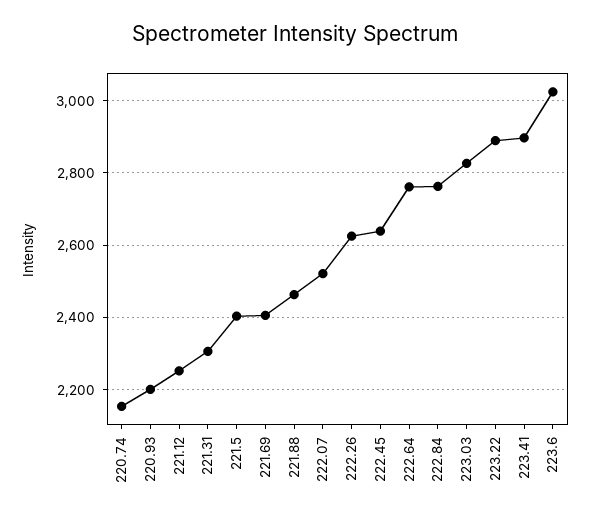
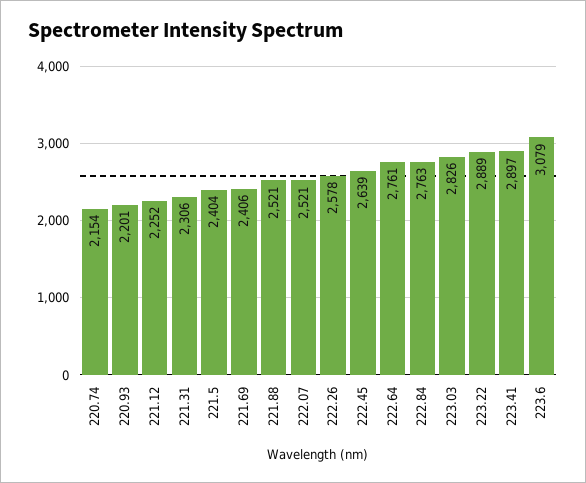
  {
    "220.74": 2154,
    "220.93": 2201,
    "221.12": 2252,
    "221.31": 2306,
    "221.5": 2404,
    "221.69": 2406,
-   "221.88": 2460,
+   "221.88": 2521,
    "222.07": 2521,
-   "222.26": 2620,
+   "222.26": 2578,
    "222.45": 2639,
    "222.64": 2761,
    "222.84": 2763,
    "223.03": 2826,
    "223.22": 2889,
    "223.41": 2897,
-   "223.6": 3020
+   "223.6": 3079
  }

